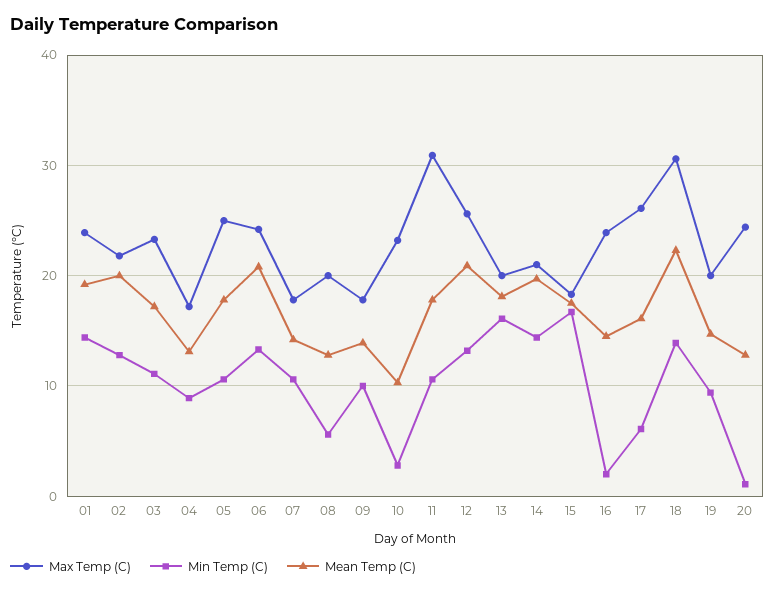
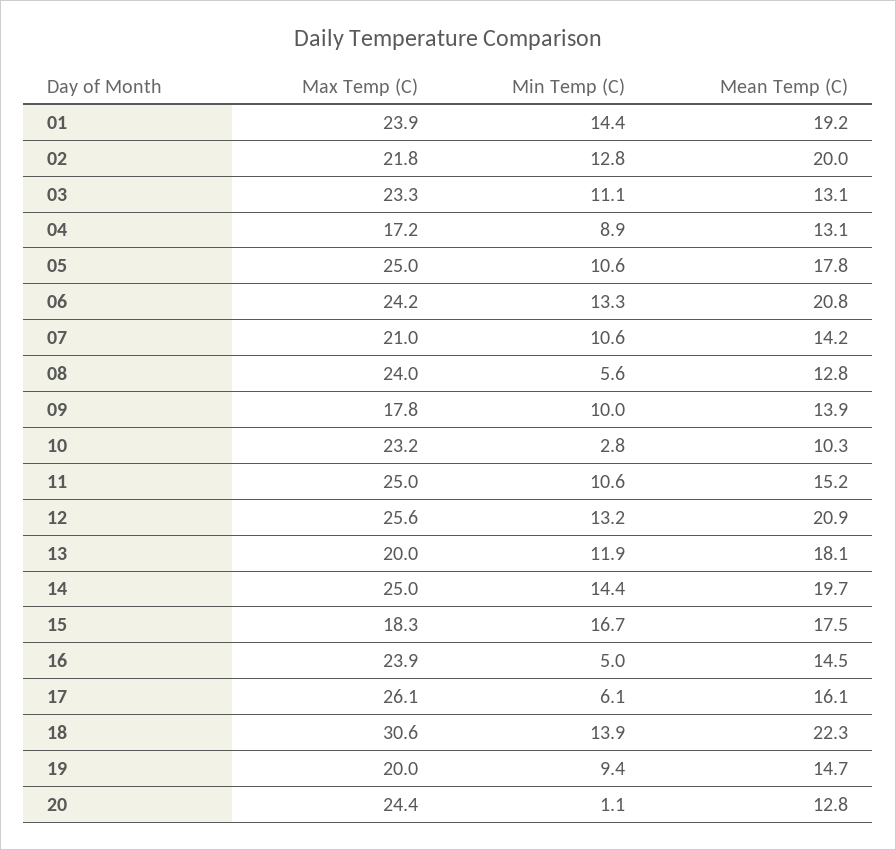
  {
    "Max Temp (C)": {
      "01": 23.9,
      "02": 21.8,
      "03": 23.3,
      "04": 17.2,
      "05": 25,
      "06": 24.2,
-     "07": 18,
+     "07": 21,
-     "08": 20,
+     "08": 24,
      "09": 17.8,
      "10": 23.2,
-     "11": 31,
+     "11": 25,
      "12": 25.6,
      "13": 20,
-     "14": 21,
+     "14": 25,
      "15": 18.3,
      "16": 23.9,
      "17": 26.1,
      "18": 30.6,
      "19": 20,
      "20": 24.4
    },
    "Min Temp (C)": {
      "01": 14.4,
      "02": 12.8,
      "03": 11.1,
      "04": 8.9,
      "05": 10.6,
      "06": 13.3,
      "07": 10.6,
      "08": 5.6,
      "09": 10,
      "10": 2.8,
      "11": 10.6,
      "12": 13.2,
-     "13": 16,
+     "13": 11.9,
      "14": 14.4,
      "15": 16.7,
-     "16": 2,
+     "16": 5,
      "17": 6.1,
      "18": 13.9,
      "19": 9.4,
      "20": 1.1
    },
    "Mean Temp (C)": {
      "01": 19.2,
      "02": 20,
-     "03": 17,
+     "03": 13.1,
      "04": 13.1,
      "05": 17.8,
      "06": 20.8,
      "07": 14.2,
      "08": 12.8,
      "09": 13.9,
      "10": 10.3,
-     "11": 18,
+     "11": 15.2,
      "12": 20.9,
      "13": 18.1,
      "14": 19.7,
      "15": 17.5,
      "16": 14.5,
      "17": 16.1,
      "18": 22.3,
      "19": 14.7,
      "20": 12.8
    }
  }

